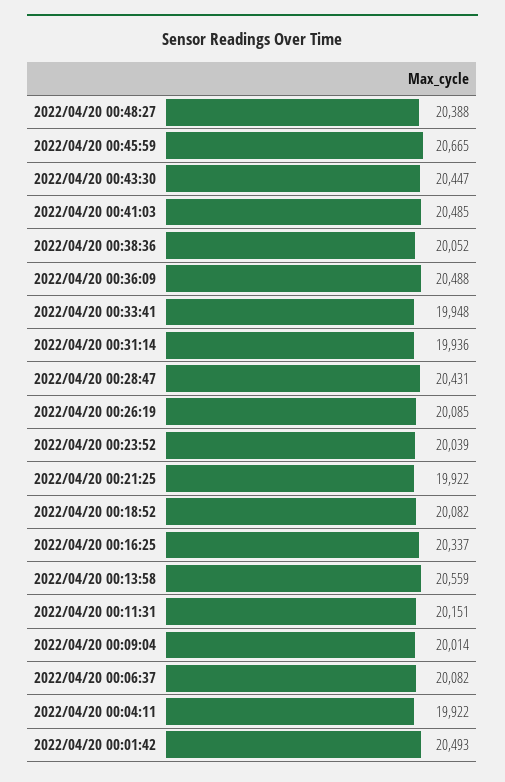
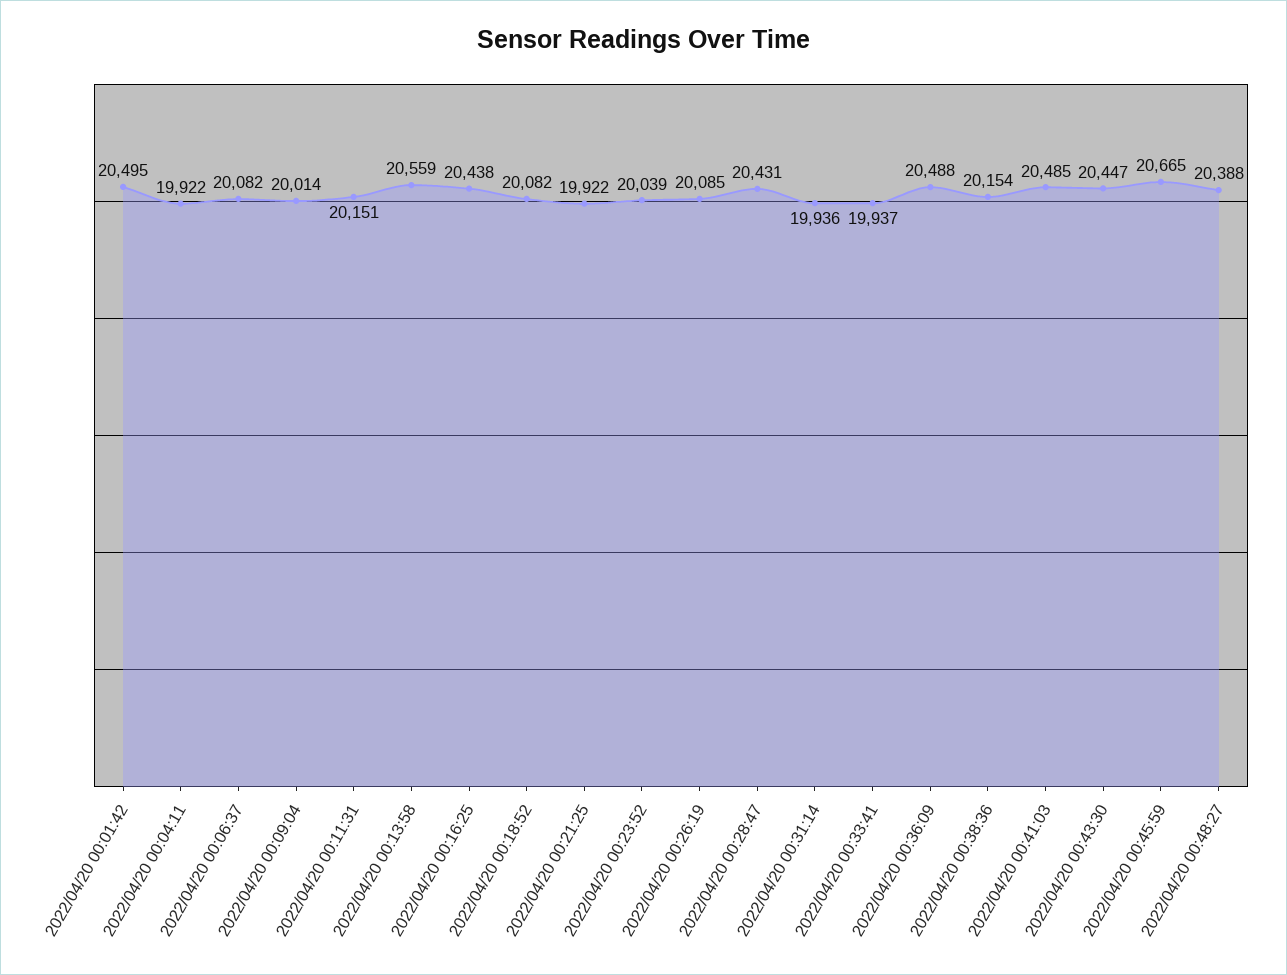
  {
    "2022/04/20 00:48:27": 20388,
    "2022/04/20 00:45:59": 20665,
    "2022/04/20 00:43:30": 20447,
    "2022/04/20 00:41:03": 20485,
-   "2022/04/20 00:38:36": 20052,
+   "2022/04/20 00:38:36": 20154,
    "2022/04/20 00:36:09": 20488,
-   "2022/04/20 00:33:41": 19948,
+   "2022/04/20 00:33:41": 19937,
    "2022/04/20 00:31:14": 19936,
    "2022/04/20 00:28:47": 20431,
    "2022/04/20 00:26:19": 20085,
    "2022/04/20 00:23:52": 20039,
    "2022/04/20 00:21:25": 19922,
    "2022/04/20 00:18:52": 20082,
-   "2022/04/20 00:16:25": 20337,
+   "2022/04/20 00:16:25": 20438,
    "2022/04/20 00:13:58": 20559,
    "2022/04/20 00:11:31": 20151,
    "2022/04/20 00:09:04": 20014,
    "2022/04/20 00:06:37": 20082,
    "2022/04/20 00:04:11": 19922,
-   "2022/04/20 00:01:42": 20493
+   "2022/04/20 00:01:42": 20495
  }

